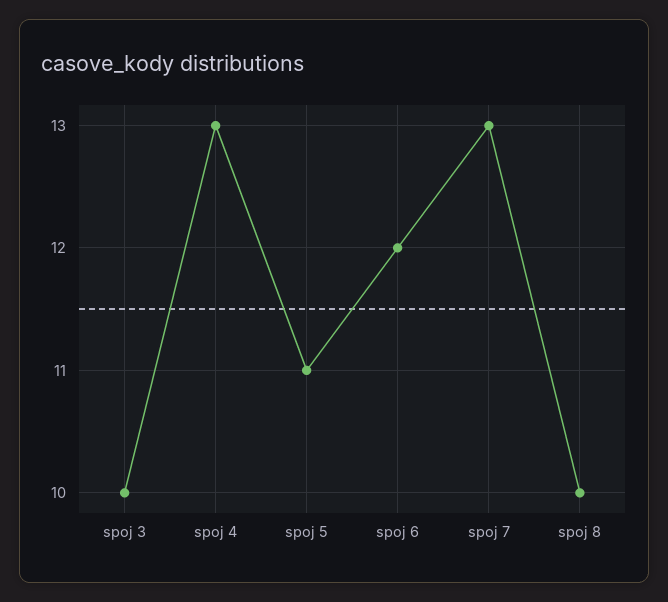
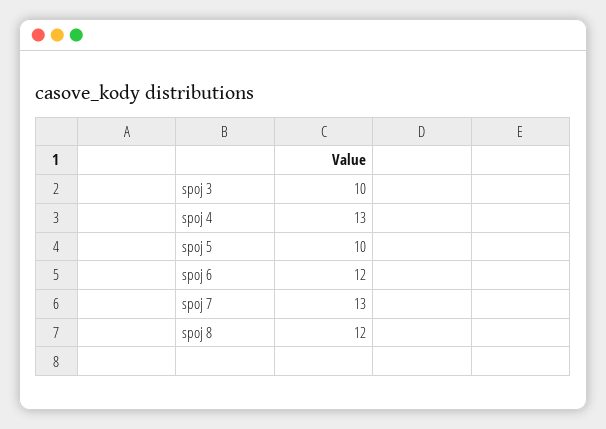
  {
    "spoj 3": 10,
    "spoj 4": 13,
-   "spoj 5": 11,
+   "spoj 5": 10,
    "spoj 6": 12,
    "spoj 7": 13,
-   "spoj 8": 10
+   "spoj 8": 12
  }

